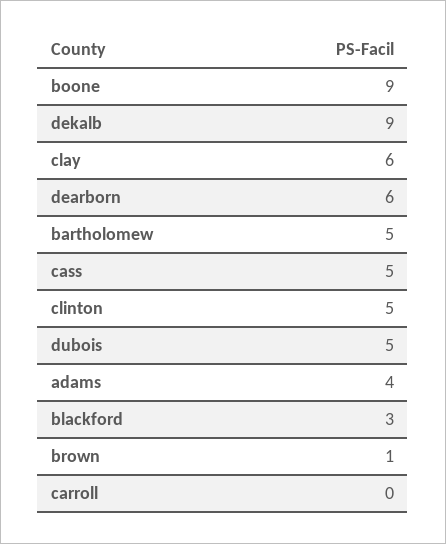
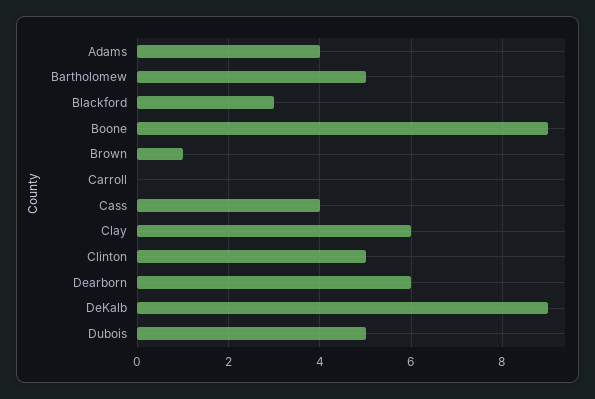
  {
    "boone": 9,
    "dekalb": 9,
    "clay": 6,
    "dearborn": 6,
    "bartholomew": 5,
-   "cass": 5,
+   "cass": 4,
    "clinton": 5,
    "dubois": 5,
    "adams": 4,
    "blackford": 3,
    "brown": 1,
    "carroll": 0
  }

